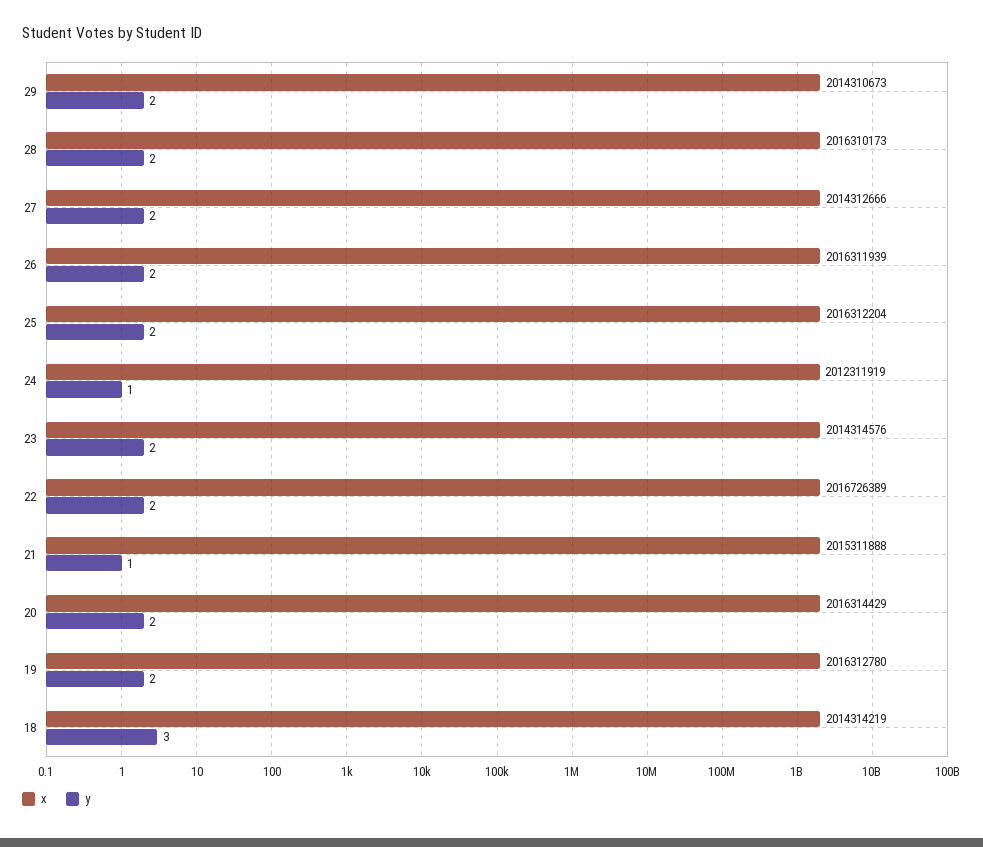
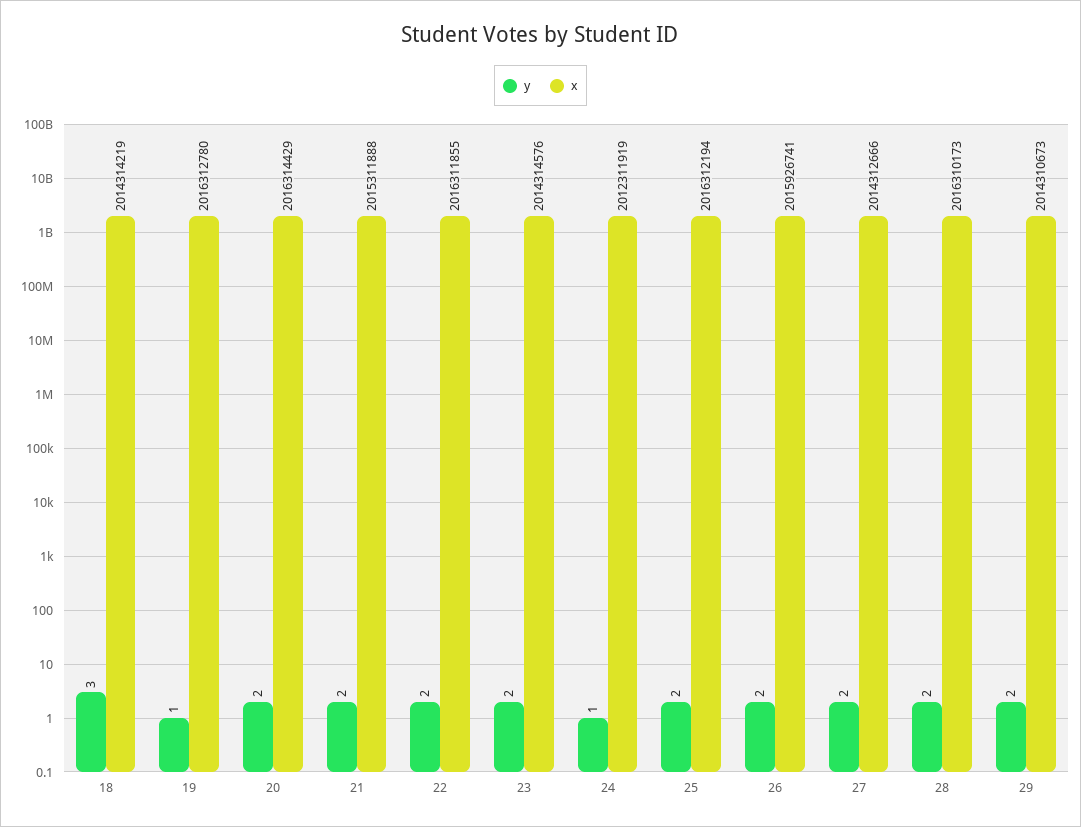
  {
    "x": {
      "29": 2014310673,
      "28": 2016310173,
      "27": 2014312666,
-     "26": 2016311939,
+     "26": 2015926741,
-     "25": 2016312204,
+     "25": 2016312194,
      "24": 2012311919,
      "23": 2014314576,
-     "22": 2016726389,
+     "22": 2016311855,
      "21": 2015311888,
      "20": 2016314429,
      "19": 2016312780,
      "18": 2014314219
    },
    "y": {
      "29": 2,
      "28": 2,
      "27": 2,
      "26": 2,
      "25": 2,
      "24": 1,
      "23": 2,
      "22": 2,
-     "21": 1,
+     "21": 2,
      "20": 2,
-     "19": 2,
+     "19": 1,
      "18": 3
    }
  }

